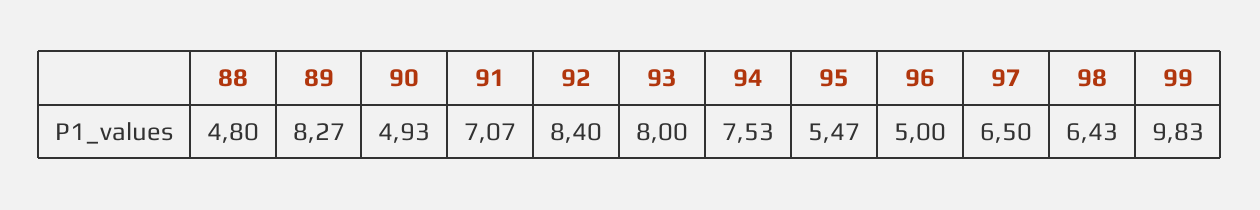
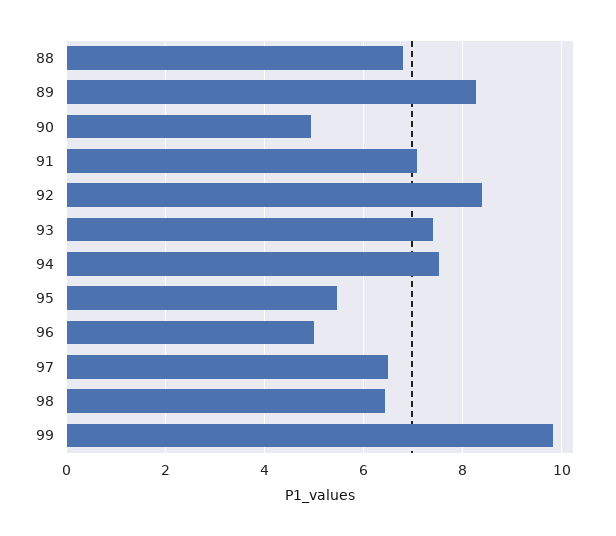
  {
-   "88": 4.8,
+   "88": 6.8,
    "89": 8.27,
    "90": 4.93,
    "91": 7.07,
    "92": 8.4,
-   "93": 8,
+   "93": 7.4,
    "94": 7.53,
    "95": 5.47,
    "96": 5,
    "97": 6.5,
    "98": 6.43,
    "99": 9.83
  }

